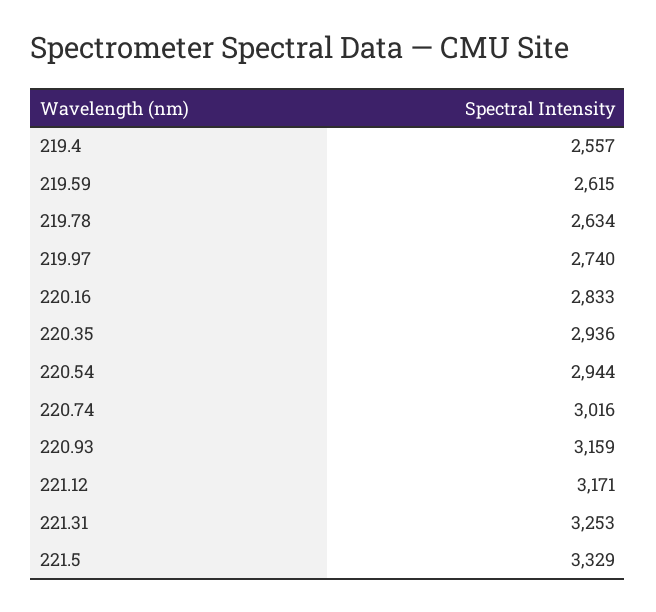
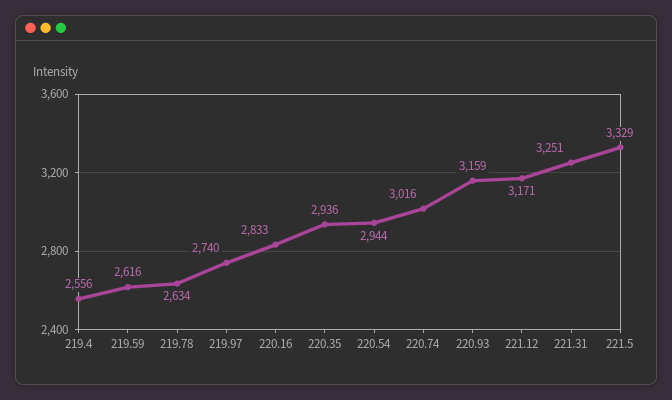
  {
-   "219.4": 2557,
+   "219.4": 2556,
-   "219.59": 2615,
+   "219.59": 2616,
    "219.78": 2634,
    "219.97": 2740,
    "220.16": 2833,
    "220.35": 2936,
    "220.54": 2944,
    "220.74": 3016,
    "220.93": 3159,
    "221.12": 3171,
-   "221.31": 3253,
+   "221.31": 3251,
    "221.5": 3329
  }

